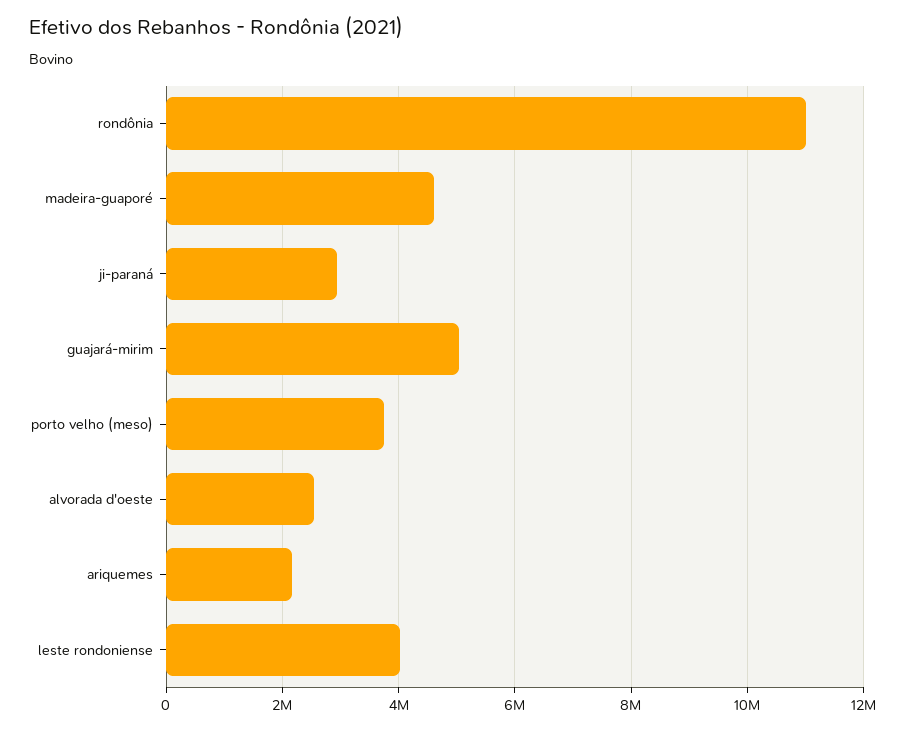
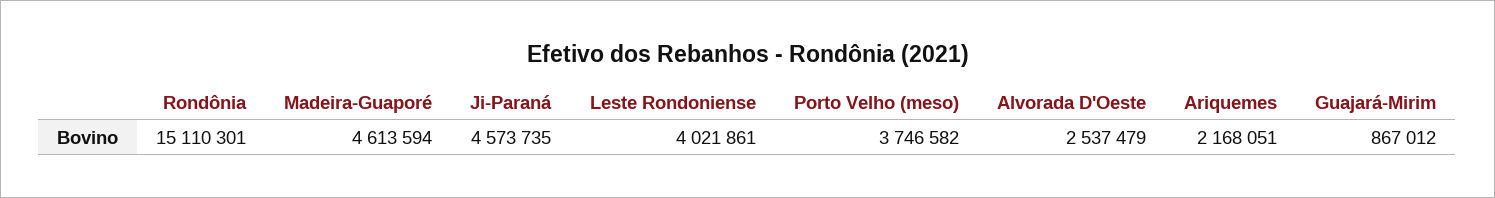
  {
-   "rondônia": 11000000,
+   "rondônia": 15110301,
    "madeira-guaporé": 4613594,
-   "ji-paraná": 3000000,
+   "ji-paraná": 4573735,
-   "guajará-mirim": 5000000,
+   "guajará-mirim": 867012,
    "porto velho (meso)": 3746582,
    "alvorada d'oeste": 2537479,
    "ariquemes": 2168051,
    "leste rondoniense": 4021861
  }

